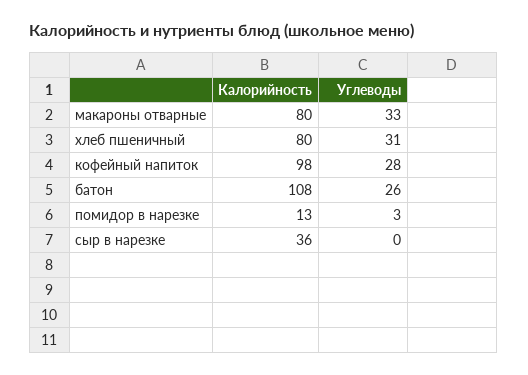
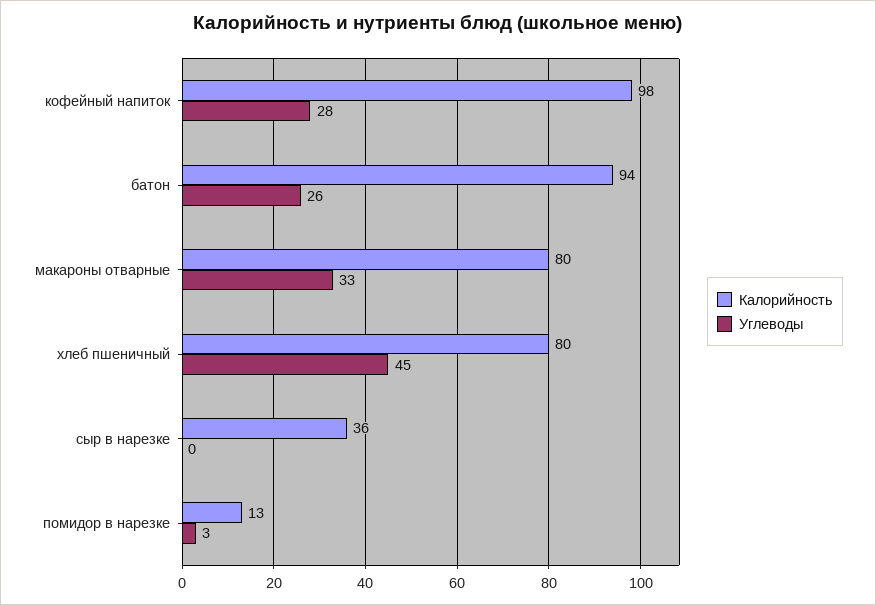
  {
    "Калорийность": {
      "макароны отварные": 80,
      "хлеб пшеничный": 80,
      "кофейный напиток": 98,
-     "батон": 108,
+     "батон": 94,
      "помидор в нарезке": 13,
      "сыр в нарезке": 36
    },
    "Углеводы": {
      "макароны отварные": 33,
-     "хлеб пшеничный": 31,
+     "хлеб пшеничный": 45,
      "кофейный напиток": 28,
      "батон": 26,
      "помидор в нарезке": 3,
      "сыр в нарезке": 0
    }
  }

